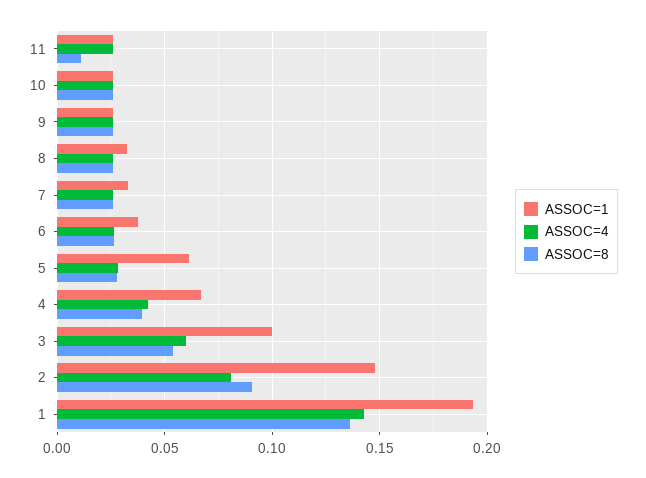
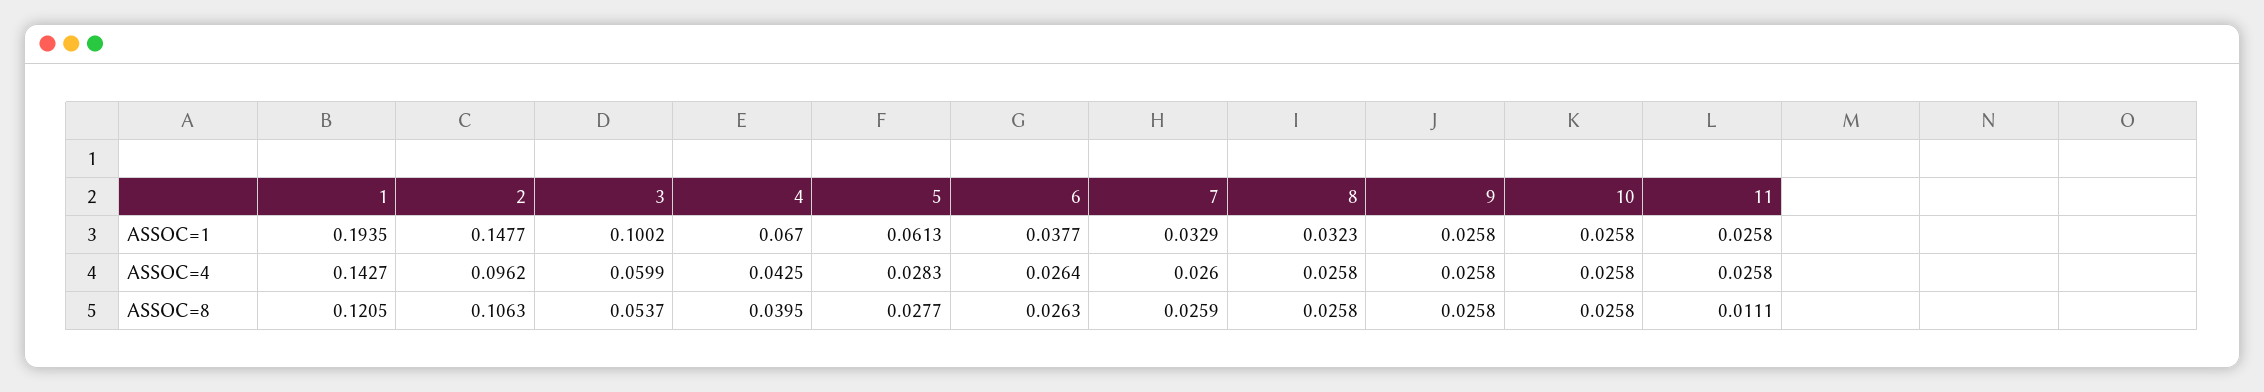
  {
    "ASSOC=1": {
      "11": 0.0258,
      "10": 0.0258,
      "9": 0.0258,
      "8": 0.0323,
      "7": 0.0329,
      "6": 0.0377,
      "5": 0.0613,
      "4": 0.067,
      "3": 0.1002,
      "2": 0.1477,
      "1": 0.1935
    },
    "ASSOC=4": {
      "11": 0.0258,
      "10": 0.0258,
      "9": 0.0258,
      "8": 0.0258,
      "7": 0.026,
      "6": 0.0264,
      "5": 0.0283,
      "4": 0.0425,
      "3": 0.0599,
-     "2": 0.08,
+     "2": 0.0962,
      "1": 0.1427
    },
    "ASSOC=8": {
      "11": 0.0111,
      "10": 0.0258,
      "9": 0.0258,
      "8": 0.0258,
      "7": 0.0259,
      "6": 0.0263,
      "5": 0.0277,
      "4": 0.0395,
      "3": 0.0537,
-     "2": 0.09,
+     "2": 0.1063,
-     "1": 0.135
+     "1": 0.1205
    }
  }

